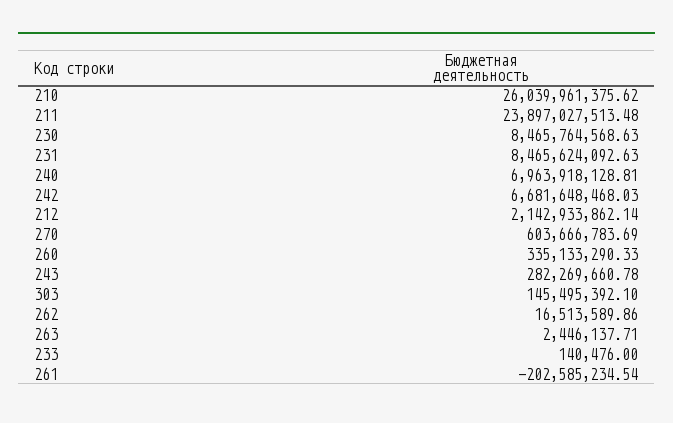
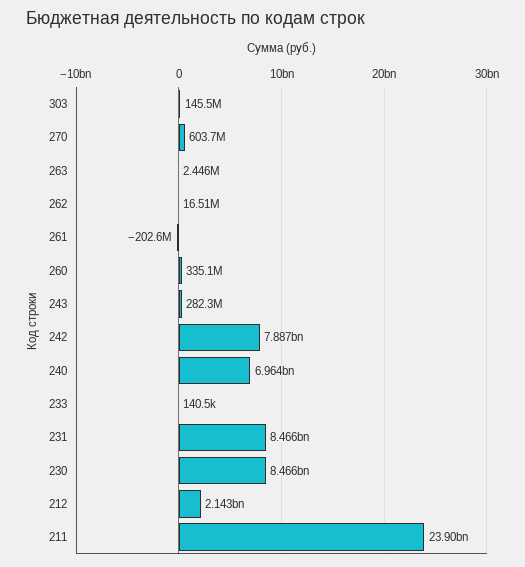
  {
-   "210": 26039961375.62,
    "211": 23897027513.48,
    "230": 8465764568.63,
    "231": 8465624092.63,
    "240": 6963918128.81,
-   "242": 6681648468.03,
+   "242": 7887000000,
    "212": 2142933862.14,
    "270": 603666783.69,
    "260": 335133290.33,
    "243": 282269660.78,
    "303": 145495392.1,
    "262": 16513589.86,
    "263": 2446137.71,
    "233": 140476,
    "261": -202585234.54
  }

